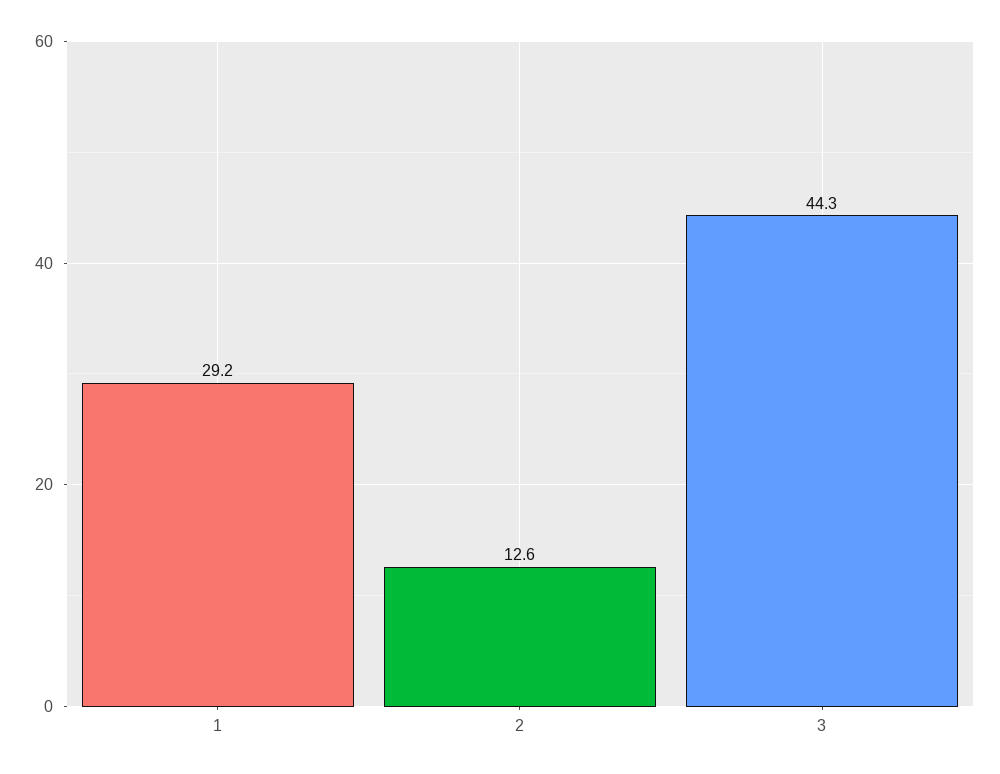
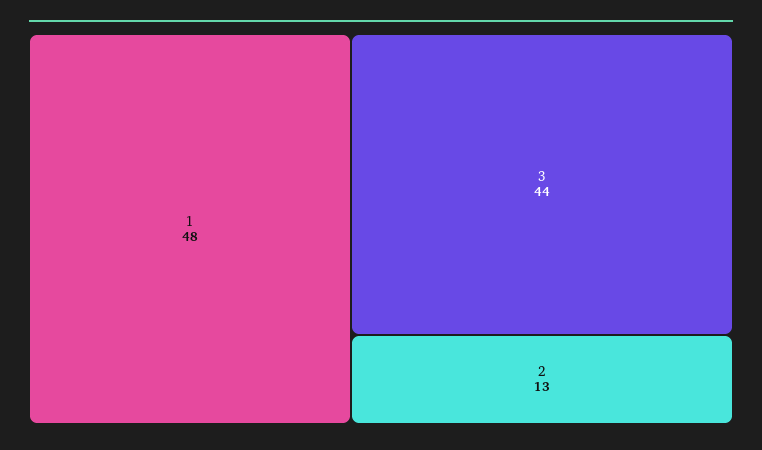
  {
-   "1": 29.2,
+   "1": 48,
    "2": 12.6,
    "3": 44.3
  }

